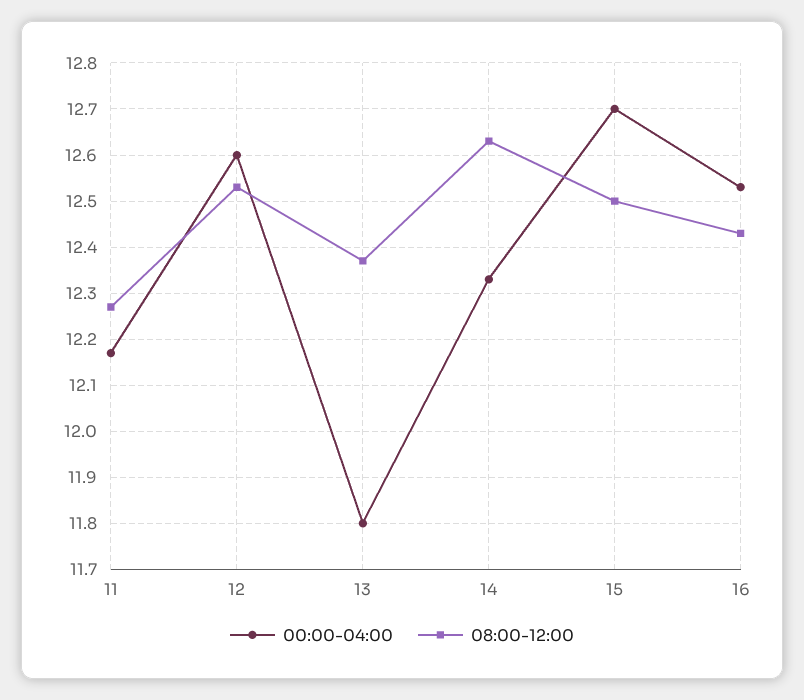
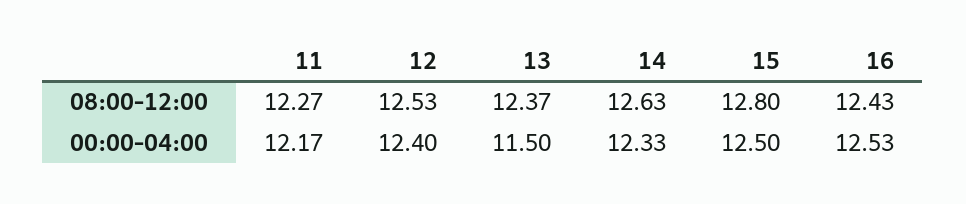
  {
    "00:00-04:00": {
      "11": 12.17,
-     "12": 12.6,
+     "12": 12.4,
-     "13": 11.8,
+     "13": 11.5,
      "14": 12.33,
-     "15": 12.7,
+     "15": 12.5,
      "16": 12.53
    },
    "08:00-12:00": {
      "11": 12.27,
      "12": 12.53,
      "13": 12.37,
      "14": 12.63,
-     "15": 12.5,
+     "15": 12.8,
      "16": 12.43
    }
  }

